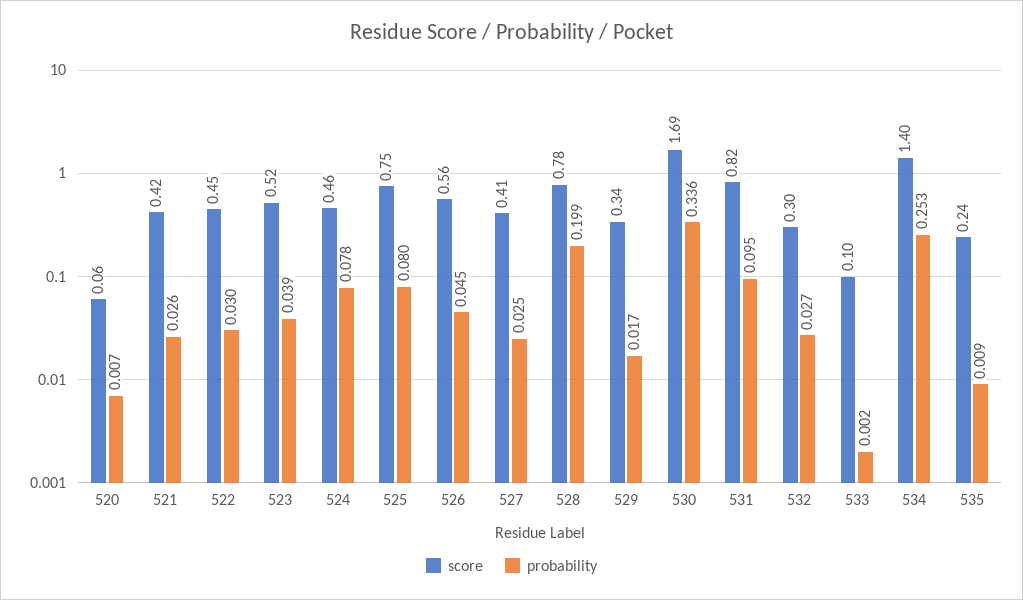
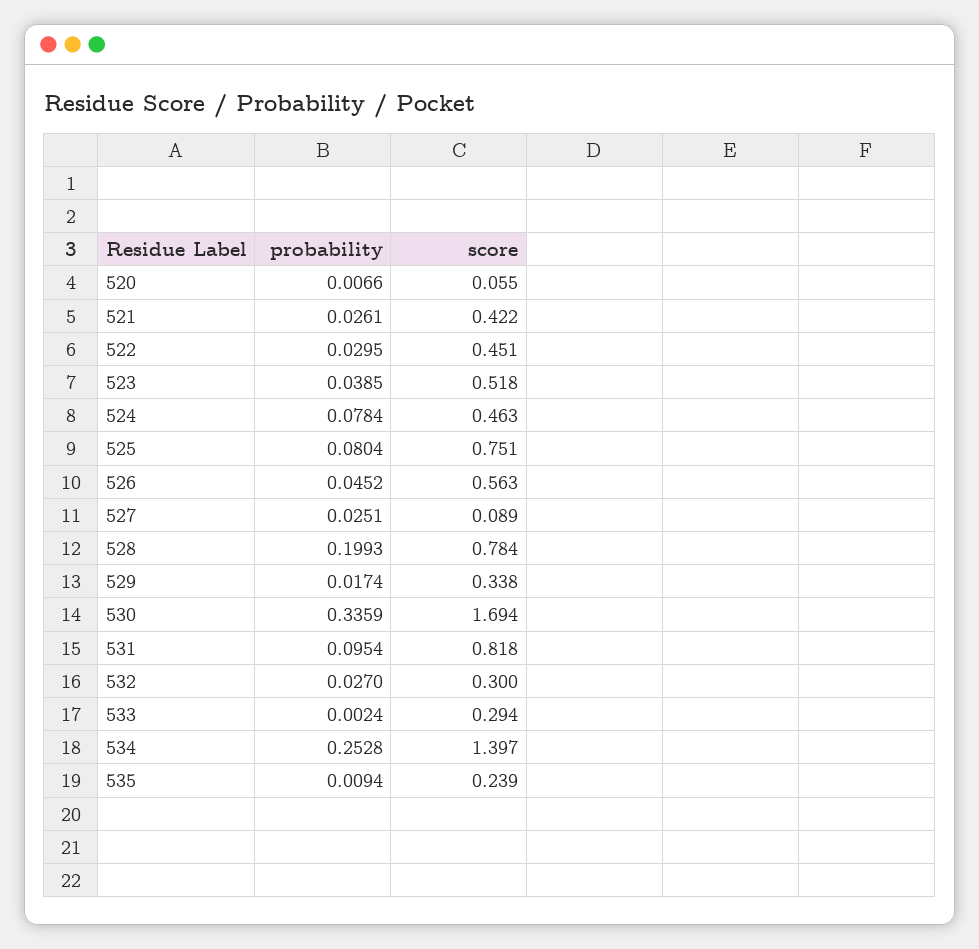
  {
    "score": {
      "520": 0.055,
      "521": 0.422,
      "522": 0.451,
      "523": 0.518,
      "524": 0.463,
      "525": 0.751,
      "526": 0.563,
-     "527": 0.41,
+     "527": 0.089,
      "528": 0.784,
      "529": 0.338,
      "530": 1.694,
      "531": 0.818,
      "532": 0.3,
-     "533": 0.1,
+     "533": 0.294,
      "534": 1.397,
      "535": 0.239
    },
    "probability": {
      "520": 0.0066,
      "521": 0.0261,
      "522": 0.0295,
      "523": 0.0385,
      "524": 0.0784,
      "525": 0.0804,
      "526": 0.0452,
      "527": 0.0251,
      "528": 0.1993,
      "529": 0.0174,
      "530": 0.3359,
      "531": 0.0954,
      "532": 0.027,
      "533": 0.0024,
      "534": 0.2528,
      "535": 0.0094
    }
  }

